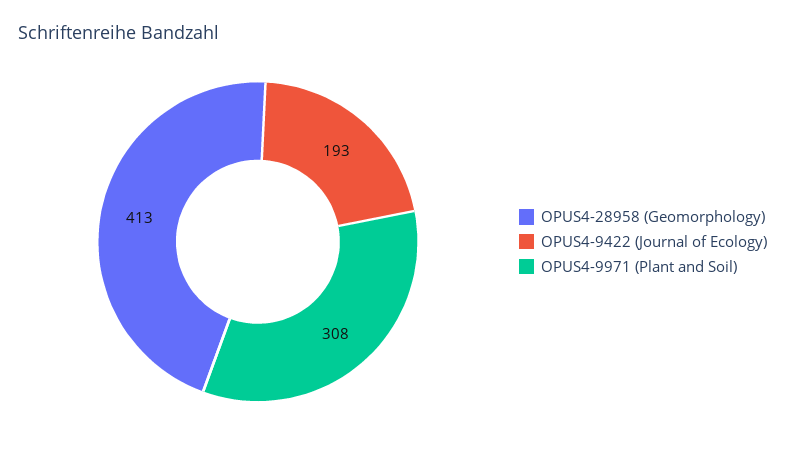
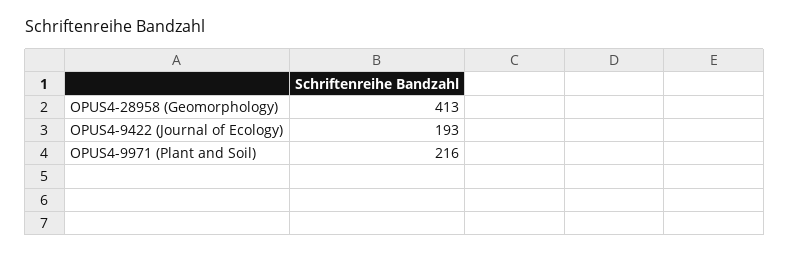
  {
    "OPUS4-28958 (Geomorphology)": 413,
    "OPUS4-9422 (Journal of Ecology)": 193,
-   "OPUS4-9971 (Plant and Soil)": 308
+   "OPUS4-9971 (Plant and Soil)": 216
  }

